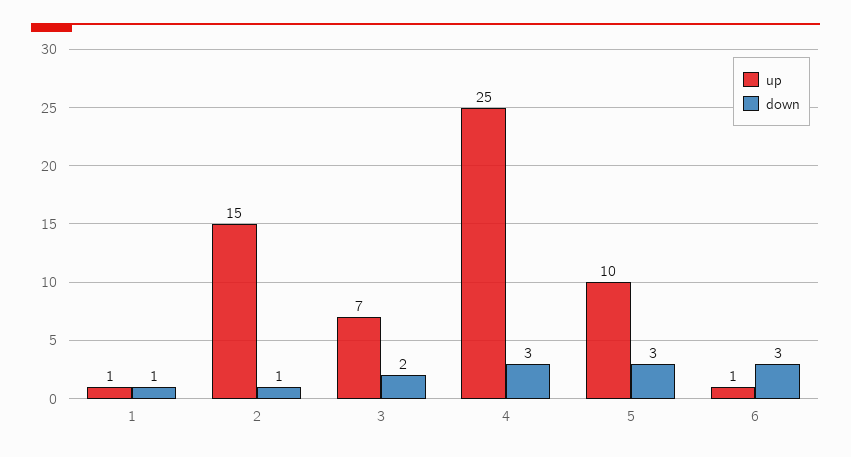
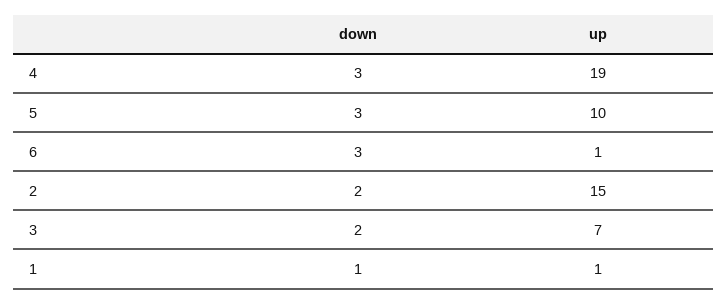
  {
    "up": {
      "1": 1,
      "2": 15,
      "3": 7,
-     "4": 25,
+     "4": 19,
      "5": 10,
      "6": 1
    },
    "down": {
      "1": 1,
-     "2": 1,
+     "2": 2,
      "3": 2,
      "4": 3,
      "5": 3,
      "6": 3
    }
  }

